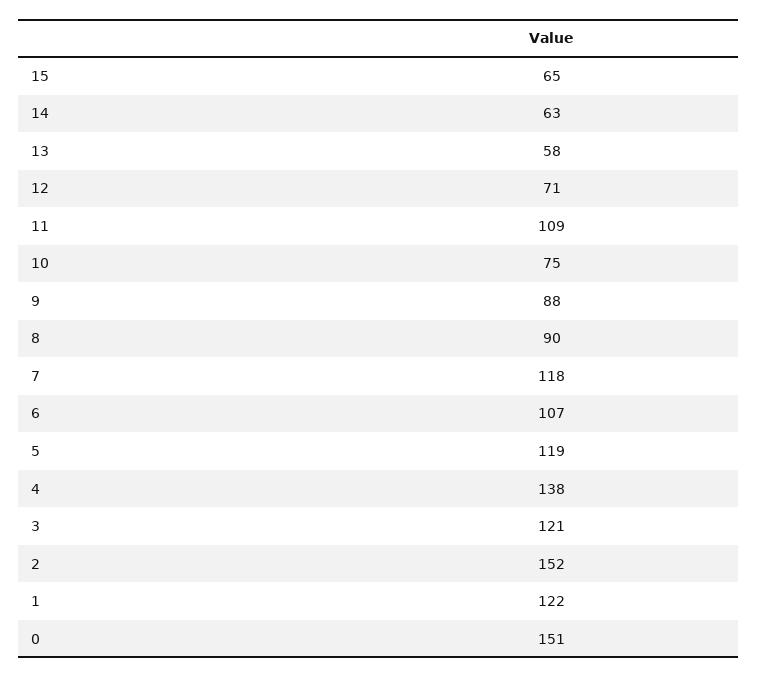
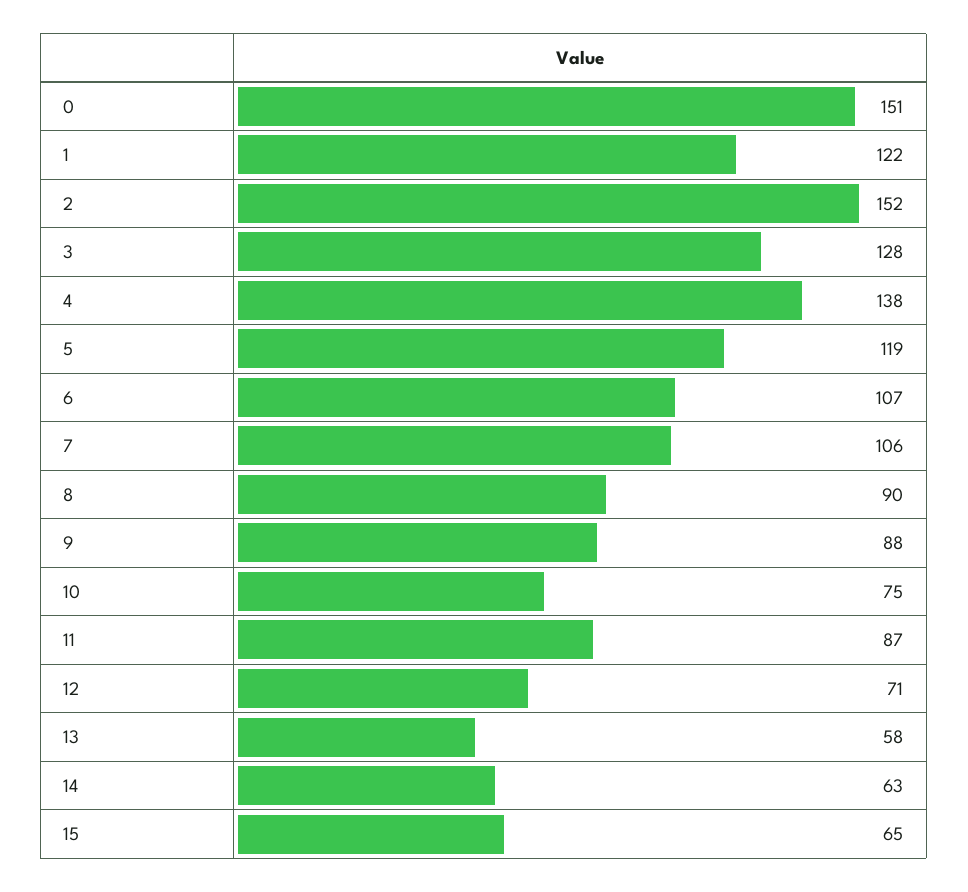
  {
    "15": 65,
    "14": 63,
    "13": 58,
    "12": 71,
-   "11": 109,
+   "11": 87,
    "10": 75,
    "9": 88,
    "8": 90,
-   "7": 118,
+   "7": 106,
    "6": 107,
    "5": 119,
    "4": 138,
-   "3": 121,
+   "3": 128,
    "2": 152,
    "1": 122,
    "0": 151
  }

